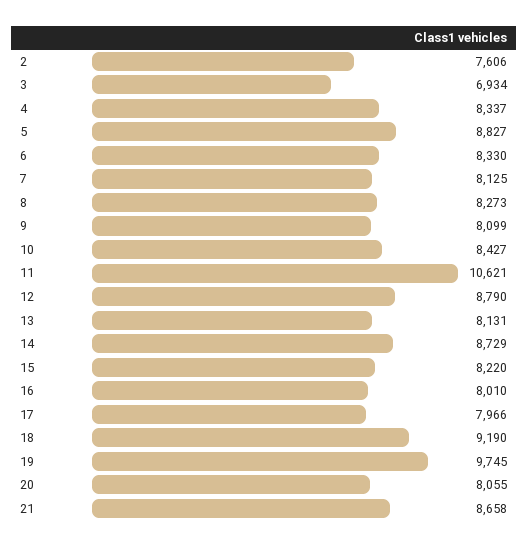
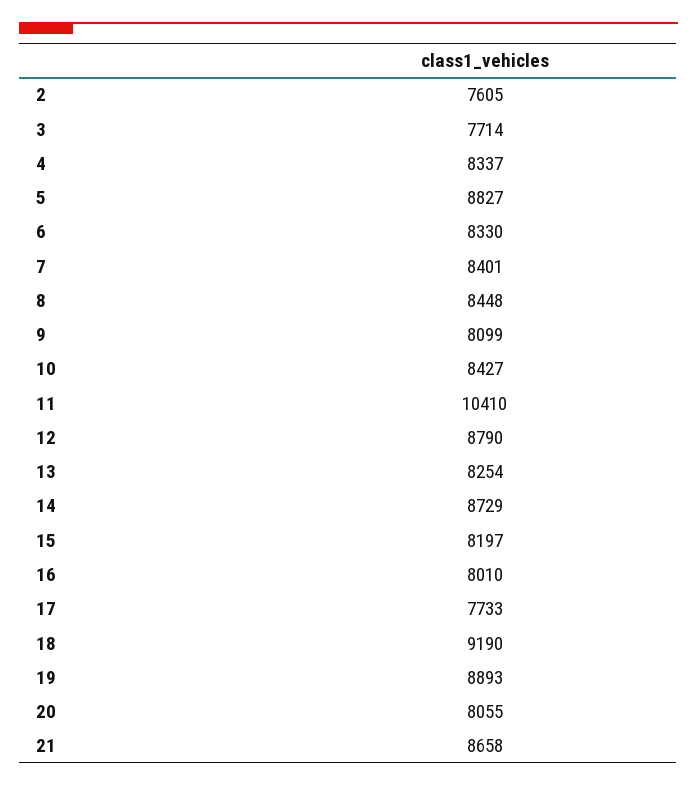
  {
-   "2": 7606,
+   "2": 7605,
-   "3": 6934,
+   "3": 7714,
    "4": 8337,
    "5": 8827,
    "6": 8330,
-   "7": 8125,
+   "7": 8401,
-   "8": 8273,
+   "8": 8448,
    "9": 8099,
    "10": 8427,
-   "11": 10621,
+   "11": 10410,
    "12": 8790,
-   "13": 8131,
+   "13": 8254,
    "14": 8729,
-   "15": 8220,
+   "15": 8197,
    "16": 8010,
-   "17": 7966,
+   "17": 7733,
    "18": 9190,
-   "19": 9745,
+   "19": 8893,
    "20": 8055,
    "21": 8658
  }

